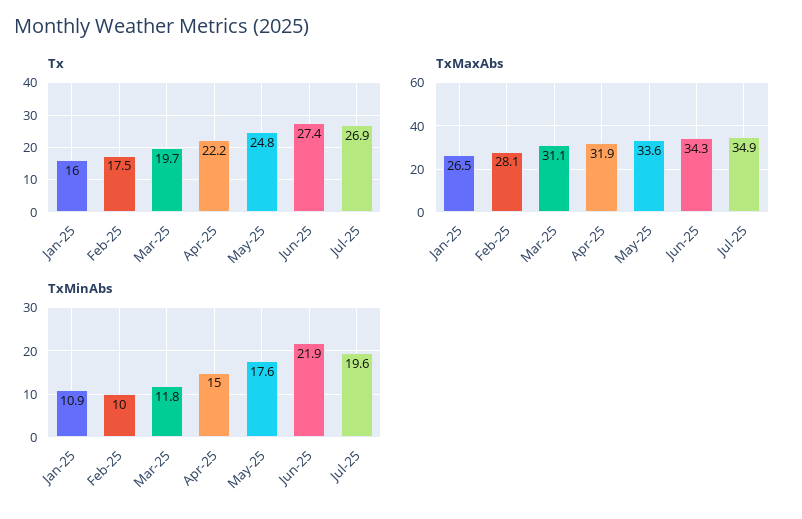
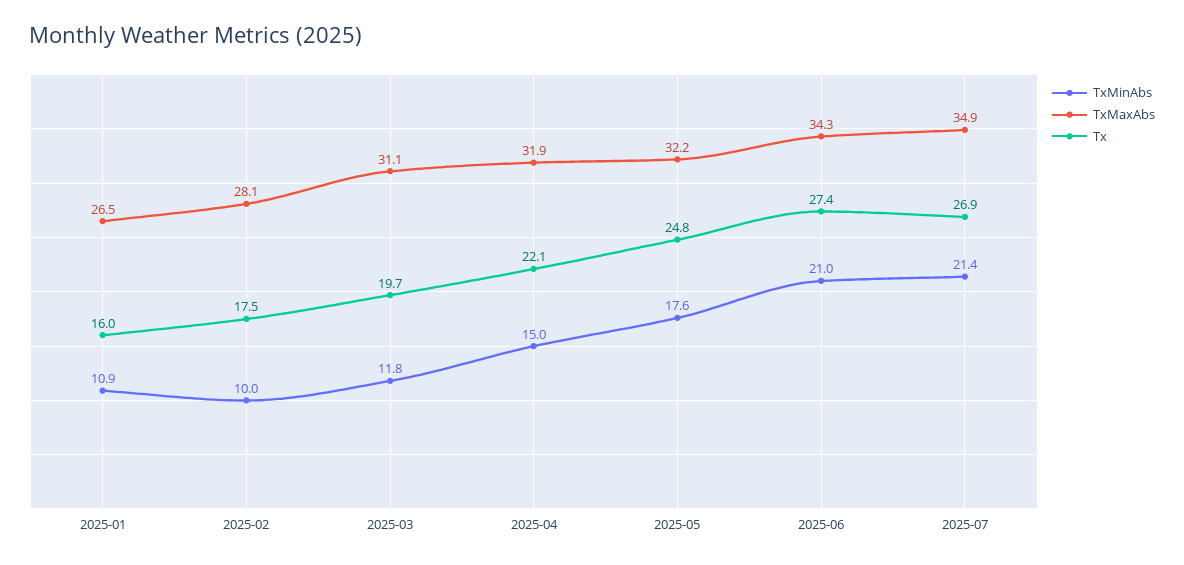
  {
    "Tx": {
      "Jan-25": 16,
      "Feb-25": 17.5,
      "Mar-25": 19.7,
-     "Apr-25": 22.2,
+     "Apr-25": 22.1,
      "May-25": 24.8,
      "Jun-25": 27.4,
      "Jul-25": 26.9
    },
    "TxMaxAbs": {
      "Jan-25": 26.5,
      "Feb-25": 28.1,
      "Mar-25": 31.1,
      "Apr-25": 31.9,
-     "May-25": 33.6,
+     "May-25": 32.2,
      "Jun-25": 34.3,
      "Jul-25": 34.9
    },
    "TxMinAbs": {
      "Jan-25": 10.9,
      "Feb-25": 10,
      "Mar-25": 11.8,
      "Apr-25": 15,
      "May-25": 17.6,
-     "Jun-25": 21.9,
+     "Jun-25": 21,
-     "Jul-25": 19.6
+     "Jul-25": 21.4
    }
  }

